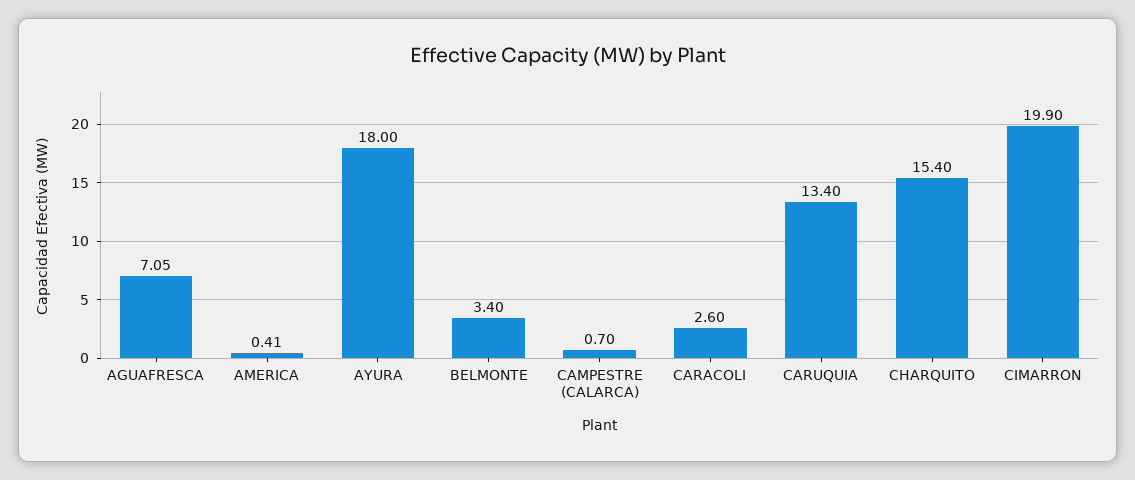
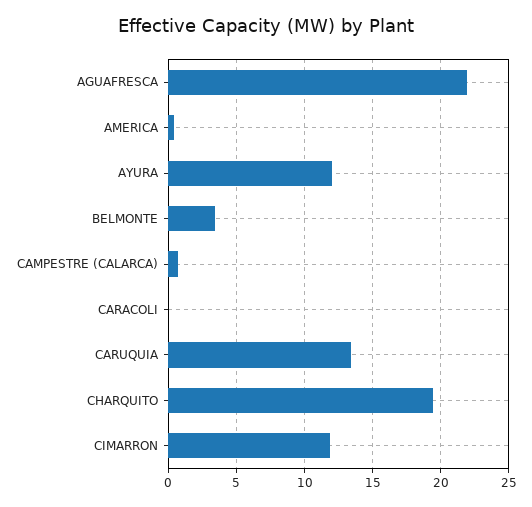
  {
-   "AGUAFRESCA": 7.05,
+   "AGUAFRESCA": 22,
    "AMERICA": 0.41,
-   "AYURA": 18,
+   "AYURA": 12,
    "BELMONTE": 3.4,
    "CAMPESTRE (CALARCA)": 0.7,
-   "CARACOLI": 2.6,
+   "CARACOLI": 0,
    "CARUQUIA": 13.4,
-   "CHARQUITO": 15.4,
+   "CHARQUITO": 19.5,
-   "CIMARRON": 19.9
+   "CIMARRON": 12
  }

